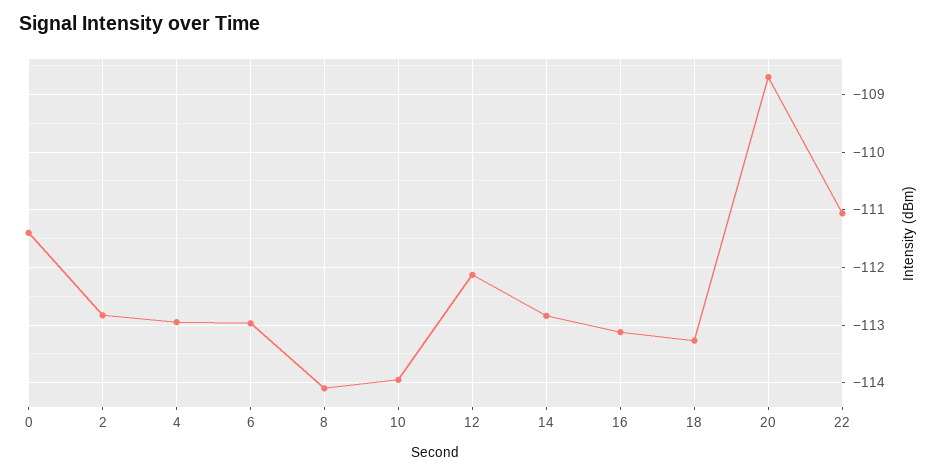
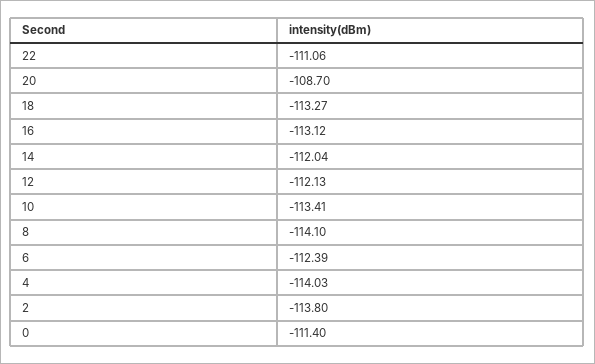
  {
    "0": -111.4,
-   "2": -112.8,
+   "2": -113.8,
-   "4": -113,
+   "4": -114.03,
-   "6": -113,
+   "6": -112.39,
    "8": -114.1,
-   "10": -114,
+   "10": -113.41,
    "12": -112.13,
-   "14": -112.8,
+   "14": -112.04,
    "16": -113.12,
    "18": -113.27,
    "20": -108.7,
    "22": -111.06
  }

